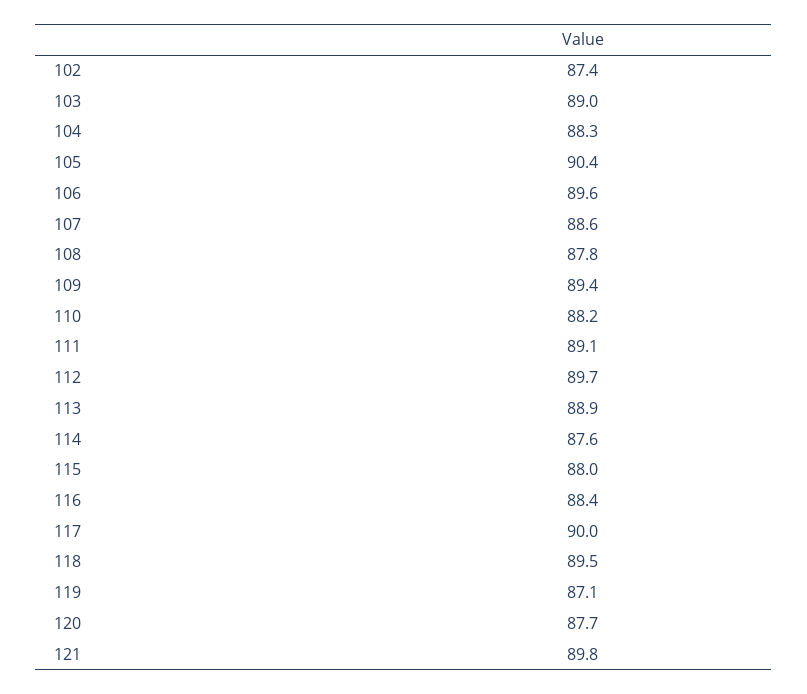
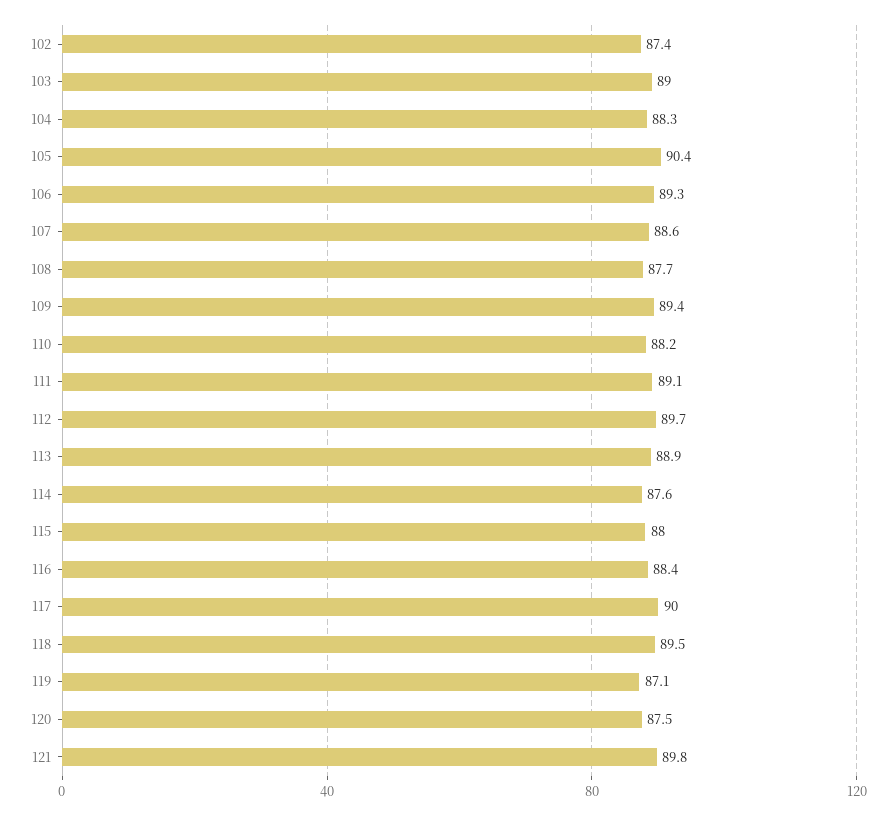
  {
    "102": 87.4,
    "103": 89,
    "104": 88.3,
    "105": 90.4,
-   "106": 89.6,
+   "106": 89.3,
    "107": 88.6,
-   "108": 87.8,
+   "108": 87.7,
    "109": 89.4,
    "110": 88.2,
    "111": 89.1,
    "112": 89.7,
    "113": 88.9,
    "114": 87.6,
    "115": 88,
    "116": 88.4,
    "117": 90,
    "118": 89.5,
    "119": 87.1,
-   "120": 87.7,
+   "120": 87.5,
    "121": 89.8
  }

